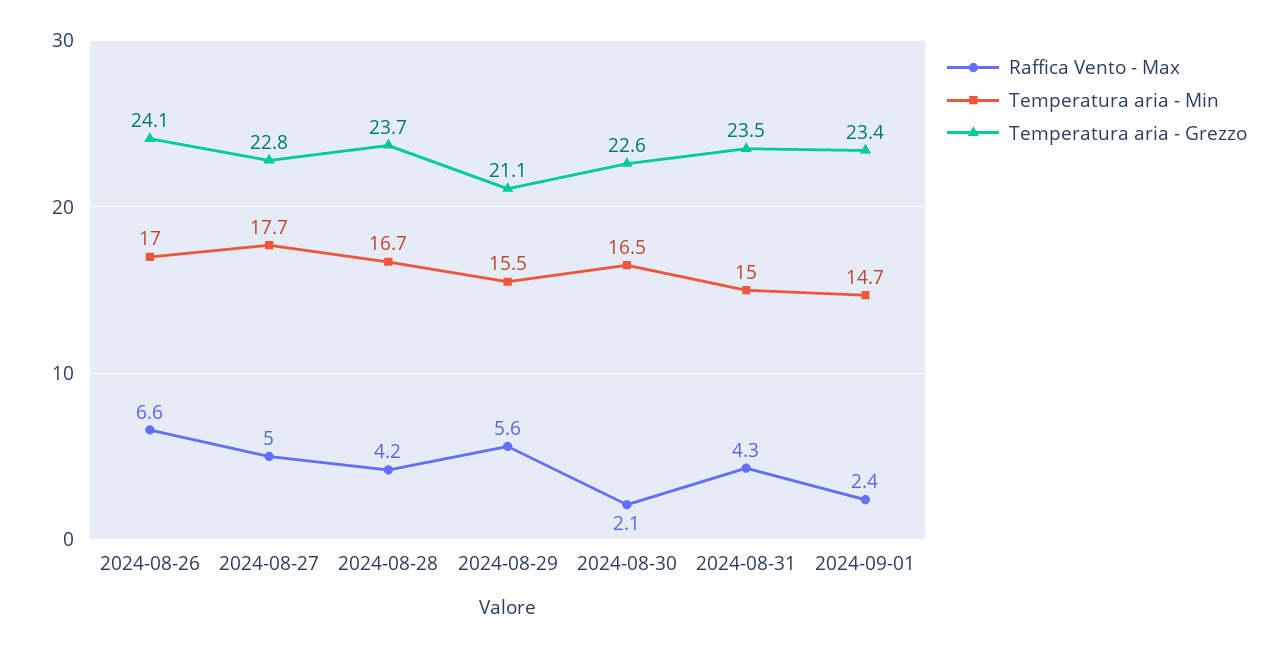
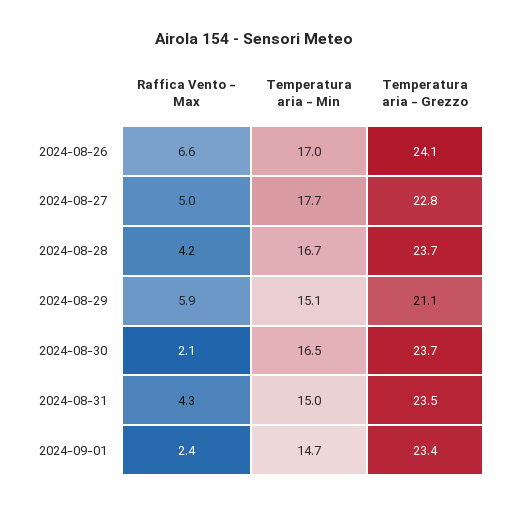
  {
    "Raffica Vento - Max": {
      "2024-08-26": 6.6,
      "2024-08-27": 5,
      "2024-08-28": 4.2,
-     "2024-08-29": 5.6,
+     "2024-08-29": 5.9,
      "2024-08-30": 2.1,
      "2024-08-31": 4.3,
      "2024-09-01": 2.4
    },
    "Temperatura aria - Min": {
      "2024-08-26": 17,
      "2024-08-27": 17.7,
      "2024-08-28": 16.7,
-     "2024-08-29": 15.5,
+     "2024-08-29": 15.1,
      "2024-08-30": 16.5,
      "2024-08-31": 15,
      "2024-09-01": 14.7
    },
    "Temperatura aria - Grezzo": {
      "2024-08-26": 24.1,
      "2024-08-27": 22.8,
      "2024-08-28": 23.7,
      "2024-08-29": 21.1,
-     "2024-08-30": 22.6,
+     "2024-08-30": 23.7,
      "2024-08-31": 23.5,
      "2024-09-01": 23.4
    }
  }

